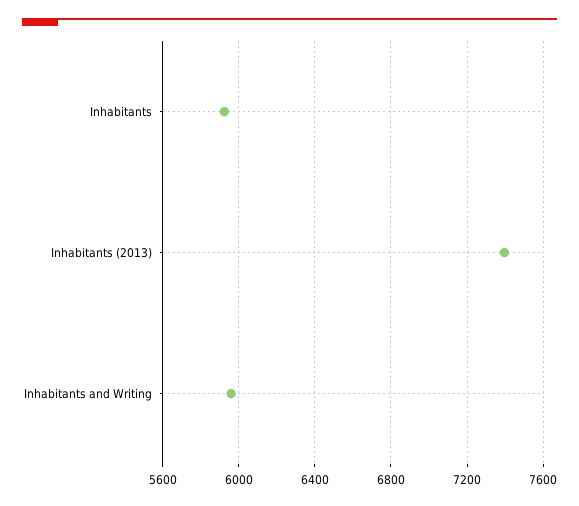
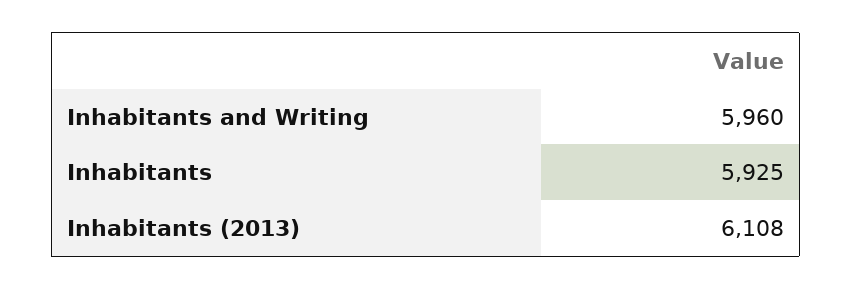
  {
    "Inhabitants": 5925,
-   "Inhabitants (2013)": 7400,
+   "Inhabitants (2013)": 6108,
    "Inhabitants and Writing": 5960
  }

